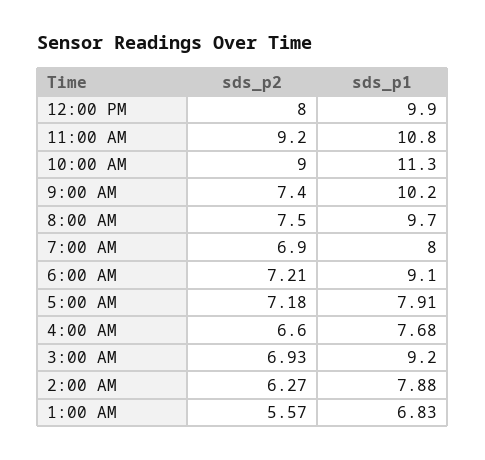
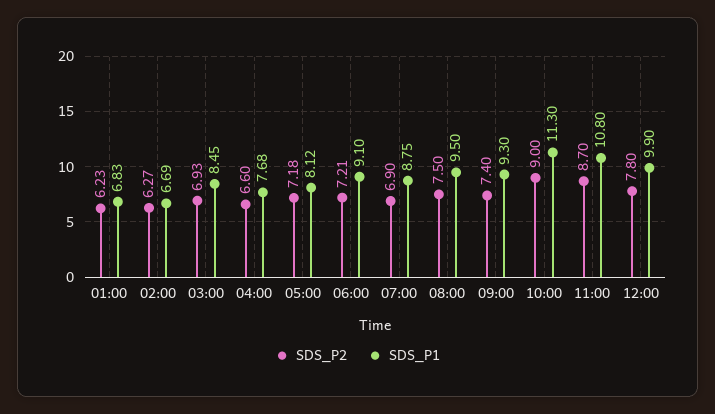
  {
    "sds_p2": {
-     "12:00 PM": 8,
+     "12:00 PM": 7.8,
-     "11:00 AM": 9.2,
+     "11:00 AM": 8.7,
      "10:00 AM": 9,
      "9:00 AM": 7.4,
      "8:00 AM": 7.5,
      "7:00 AM": 6.9,
      "6:00 AM": 7.21,
      "5:00 AM": 7.18,
      "4:00 AM": 6.6,
      "3:00 AM": 6.93,
      "2:00 AM": 6.27,
-     "1:00 AM": 5.57
+     "1:00 AM": 6.23
    },
    "sds_p1": {
      "12:00 PM": 9.9,
      "11:00 AM": 10.8,
      "10:00 AM": 11.3,
-     "9:00 AM": 10.2,
+     "9:00 AM": 9.3,
-     "8:00 AM": 9.7,
+     "8:00 AM": 9.5,
-     "7:00 AM": 8,
+     "7:00 AM": 8.75,
      "6:00 AM": 9.1,
-     "5:00 AM": 7.91,
+     "5:00 AM": 8.12,
      "4:00 AM": 7.68,
-     "3:00 AM": 9.2,
+     "3:00 AM": 8.45,
-     "2:00 AM": 7.88,
+     "2:00 AM": 6.69,
      "1:00 AM": 6.83
    }
  }

